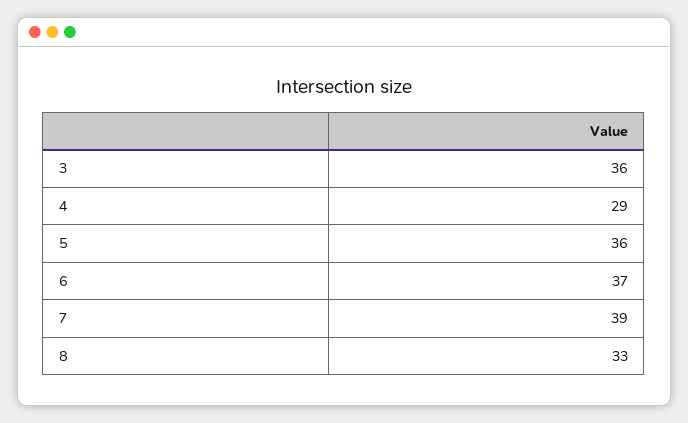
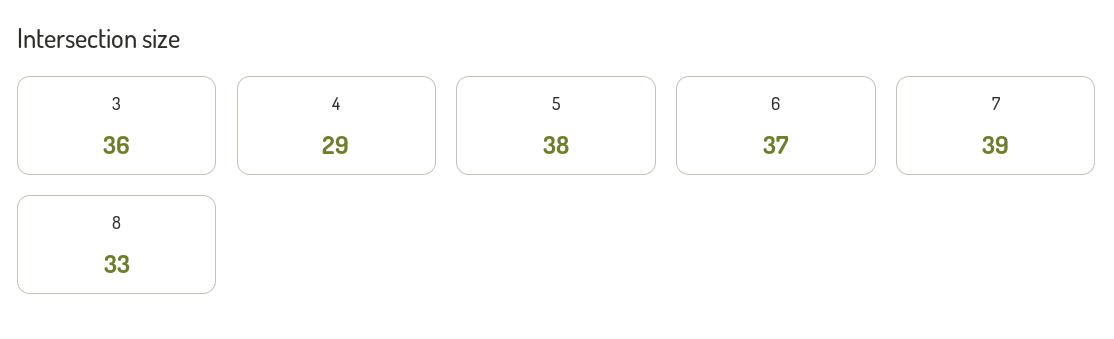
  {
    "3": 36,
    "4": 29,
-   "5": 36,
+   "5": 38,
    "6": 37,
    "7": 39,
    "8": 33
  }

